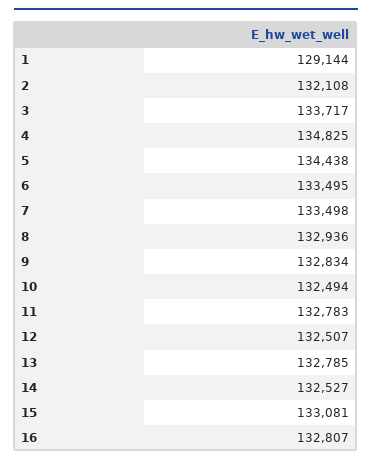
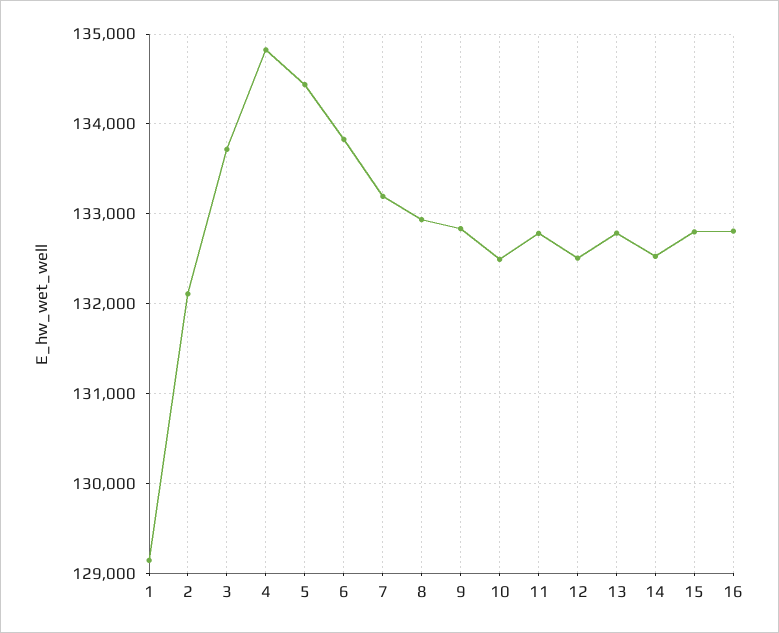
  {
    "1": 129144,
    "2": 132108,
    "3": 133717,
    "4": 134825,
    "5": 134438,
-   "6": 133495,
+   "6": 133800,
-   "7": 133498,
+   "7": 133200,
    "8": 132936,
    "9": 132834,
    "10": 132494,
    "11": 132783,
    "12": 132507,
    "13": 132785,
    "14": 132527,
-   "15": 133081,
+   "15": 132800,
    "16": 132807
  }

